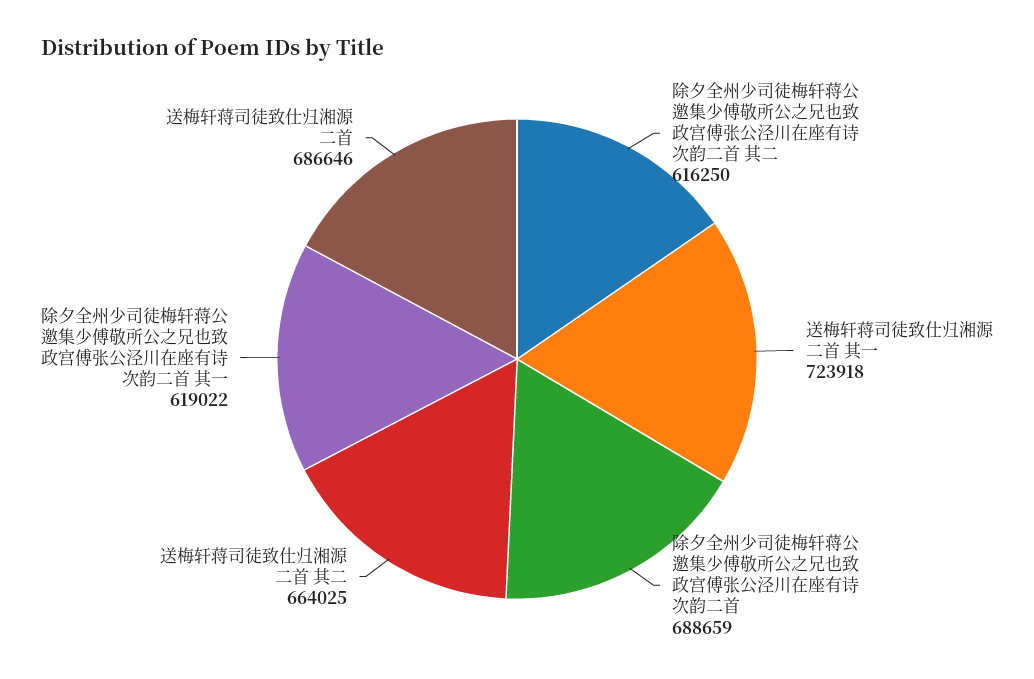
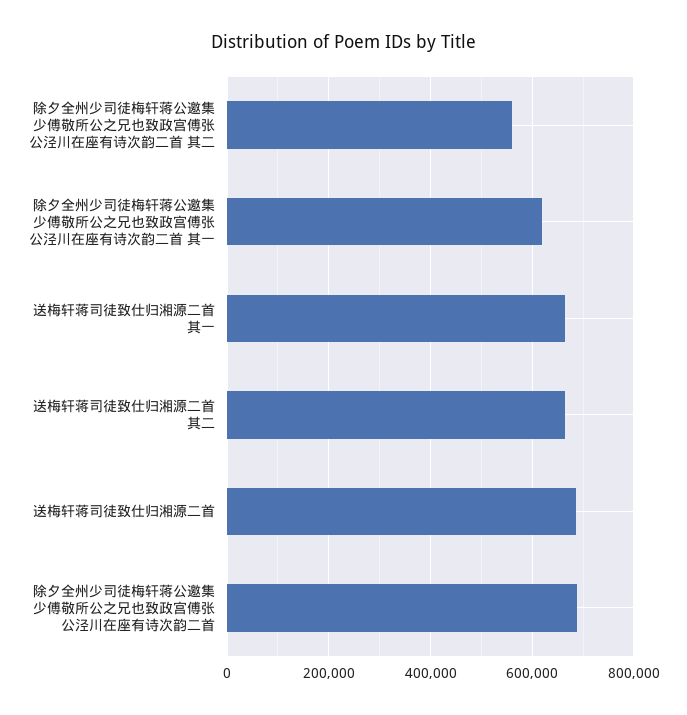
  {
-   "除夕全州少司徒梅轩蒋公邀集少傅敬所公之兄也致政宫傅张公泾川在座有诗次韵二首 其二": 616250,
+   "除夕全州少司徒梅轩蒋公邀集少傅敬所公之兄也致政宫傅张公泾川在座有诗次韵二首 其二": 560000,
-   "送梅轩蒋司徒致仕归湘源二首 其一": 723918,
+   "送梅轩蒋司徒致仕归湘源二首 其一": 660000,
    "除夕全州少司徒梅轩蒋公邀集少傅敬所公之兄也致政宫傅张公泾川在座有诗次韵二首": 688659,
    "送梅轩蒋司徒致仕归湘源二首 其二": 664025,
    "除夕全州少司徒梅轩蒋公邀集少傅敬所公之兄也致政宫傅张公泾川在座有诗次韵二首 其一": 619022,
    "送梅轩蒋司徒致仕归湘源二首": 686646
  }

